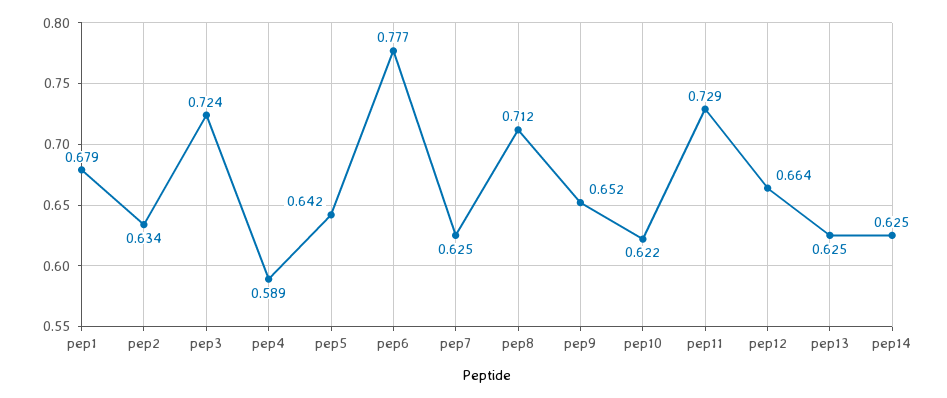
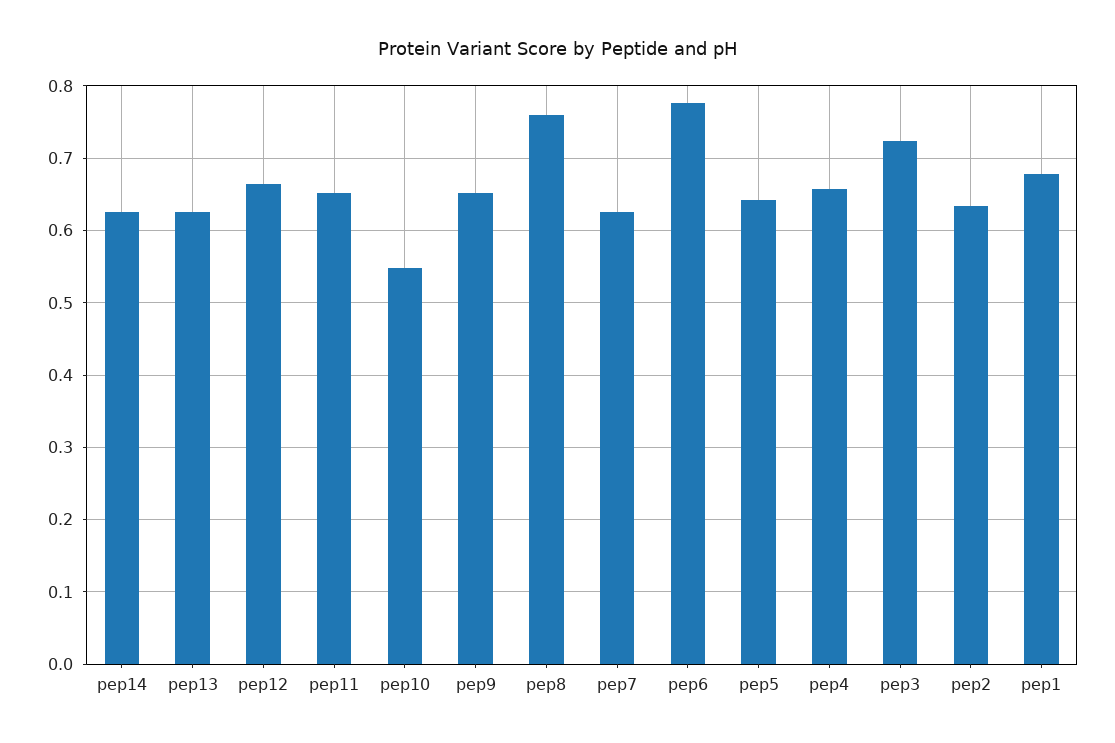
  {
    "pep1": 0.679,
    "pep2": 0.634,
    "pep3": 0.724,
-   "pep4": 0.589,
+   "pep4": 0.66,
    "pep5": 0.642,
    "pep6": 0.777,
    "pep7": 0.625,
-   "pep8": 0.712,
+   "pep8": 0.76,
    "pep9": 0.652,
-   "pep10": 0.622,
+   "pep10": 0.55,
-   "pep11": 0.729,
+   "pep11": 0.65,
    "pep12": 0.664,
    "pep13": 0.625,
    "pep14": 0.625
  }

